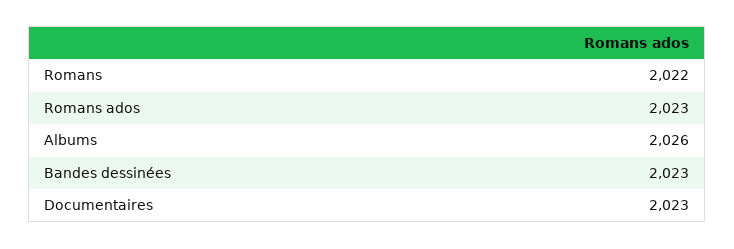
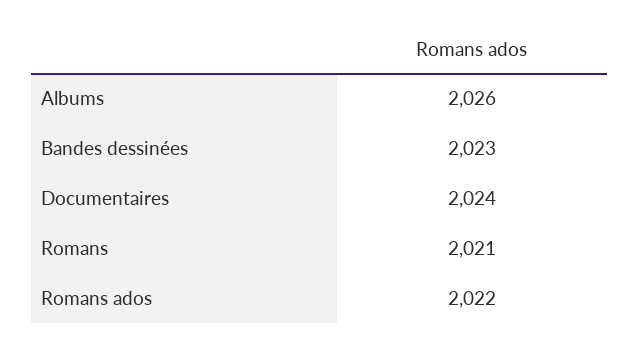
  {
-   "Romans": 2022,
+   "Romans": 2021,
-   "Romans ados": 2023,
+   "Romans ados": 2022,
    "Albums": 2026,
    "Bandes dessinées": 2023,
-   "Documentaires": 2023
+   "Documentaires": 2024
  }

